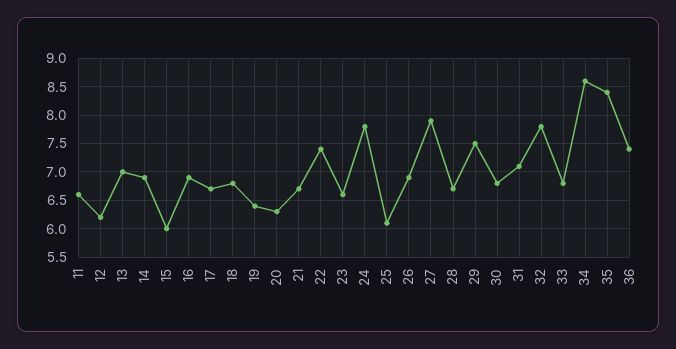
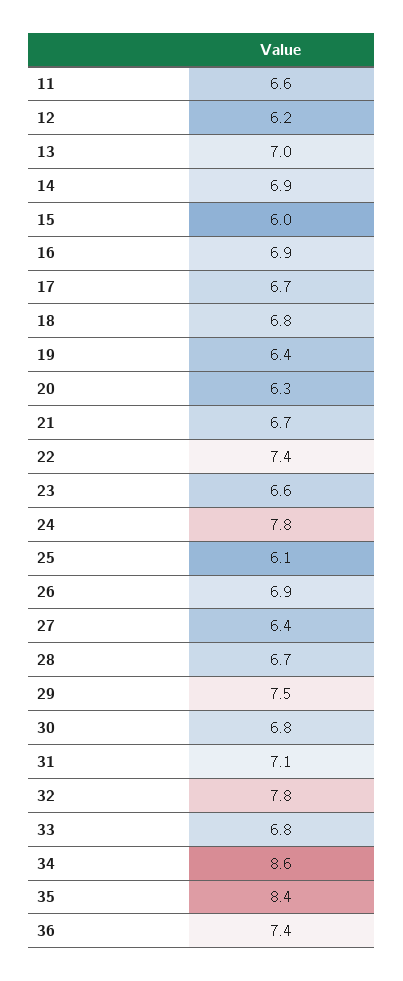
  {
    "11": 6.6,
    "12": 6.2,
    "13": 7,
    "14": 6.9,
    "15": 6,
    "16": 6.9,
    "17": 6.7,
    "18": 6.8,
    "19": 6.4,
    "20": 6.3,
    "21": 6.7,
    "22": 7.4,
    "23": 6.6,
    "24": 7.8,
    "25": 6.1,
    "26": 6.9,
-   "27": 8,
+   "27": 6.4,
    "28": 6.7,
    "29": 7.5,
    "30": 6.8,
    "31": 7.1,
    "32": 7.8,
    "33": 6.8,
    "34": 8.6,
    "35": 8.4,
    "36": 7.4
  }

